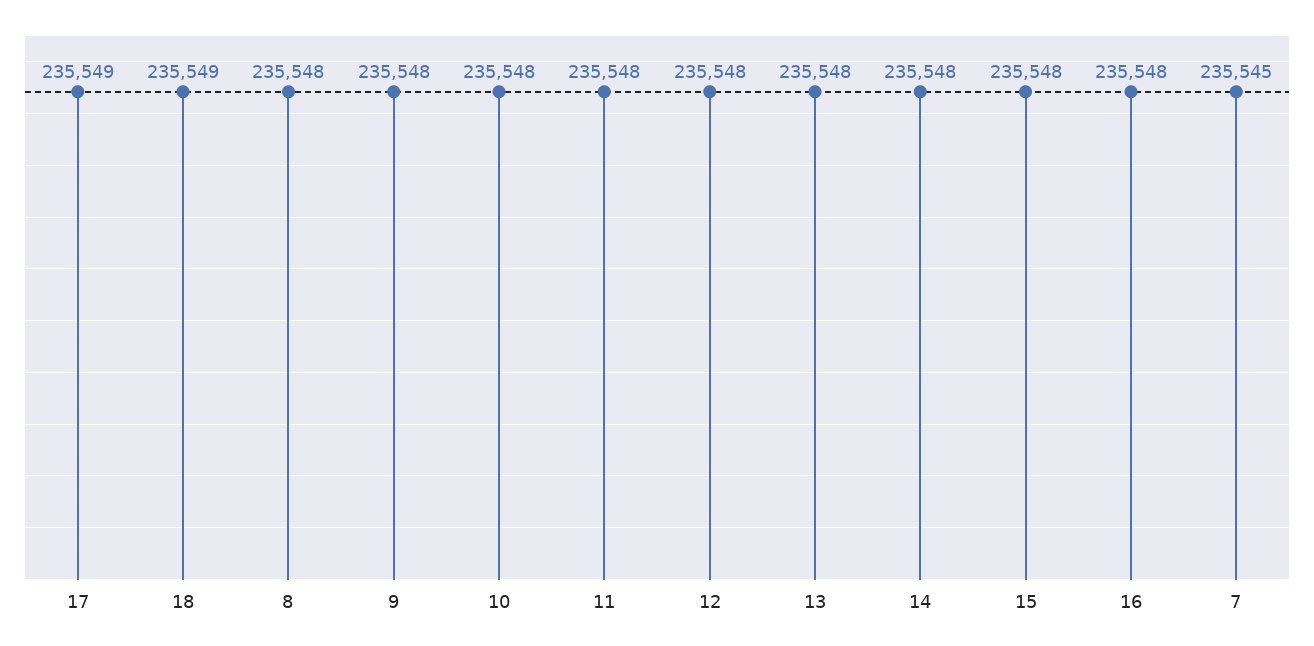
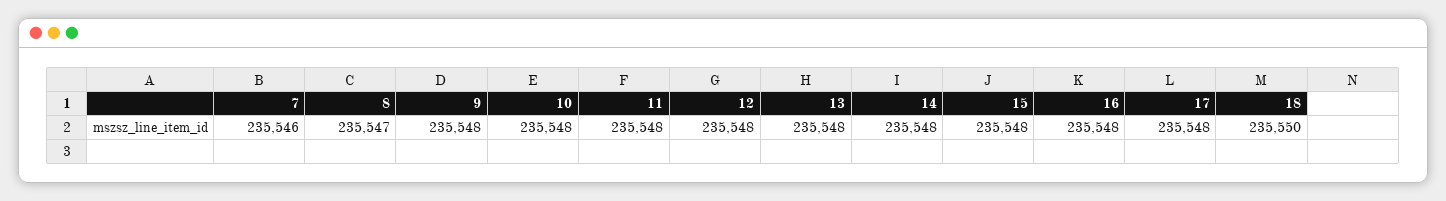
  {
-   "17": 235549,
+   "17": 235548,
-   "18": 235549,
+   "18": 235550,
-   "8": 235548,
+   "8": 235547,
    "9": 235548,
    "10": 235548,
    "11": 235548,
    "12": 235548,
    "13": 235548,
    "14": 235548,
    "15": 235548,
    "16": 235548,
-   "7": 235545
+   "7": 235546
  }

